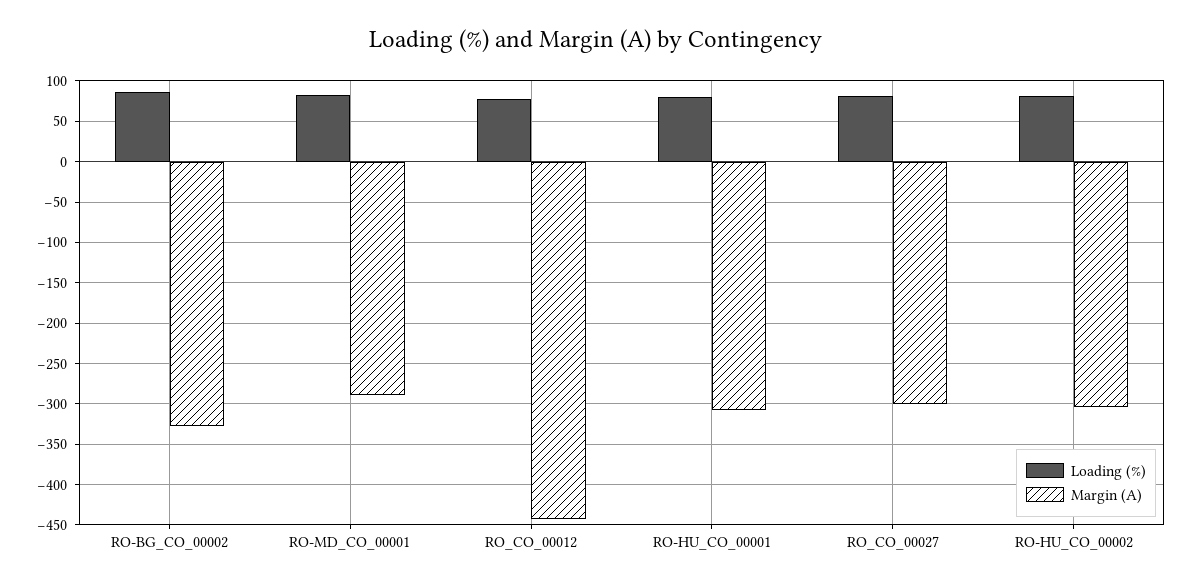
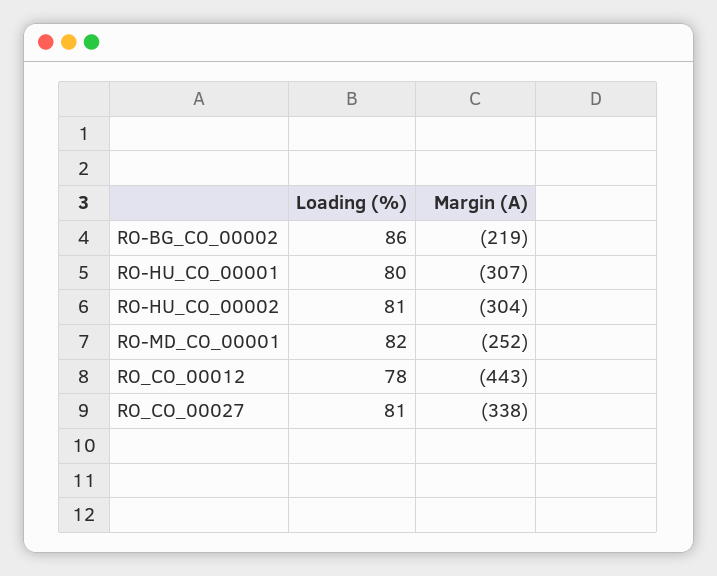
  {
    "Loading (%)": {
      "RO-BG_CO_00002": 86,
      "RO-MD_CO_00001": 82,
      "RO_CO_00012": 78,
      "RO-HU_CO_00001": 80,
      "RO_CO_00027": 81,
      "RO-HU_CO_00002": 81
    },
    "Margin (A)": {
-     "RO-BG_CO_00002": -330,
+     "RO-BG_CO_00002": -219,
-     "RO-MD_CO_00001": -290,
+     "RO-MD_CO_00001": -252,
      "RO_CO_00012": -443,
      "RO-HU_CO_00001": -307,
-     "RO_CO_00027": -300,
+     "RO_CO_00027": -338,
      "RO-HU_CO_00002": -304
    }
  }

